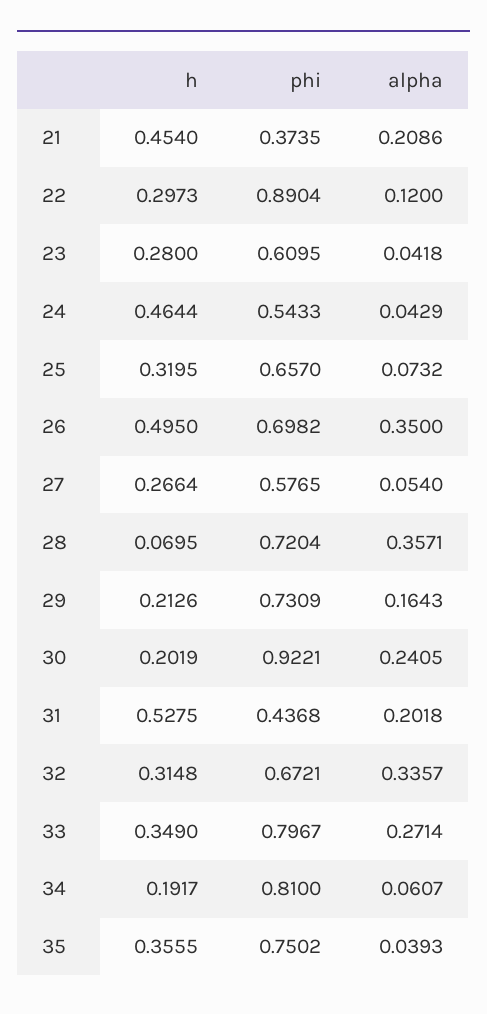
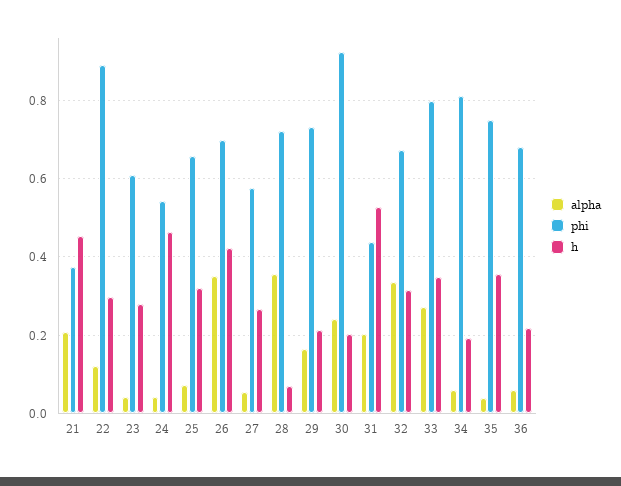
  {
    "h": {
      "21": 0.454,
      "22": 0.2973,
      "23": 0.28,
      "24": 0.4644,
      "25": 0.3195,
-     "26": 0.495,
+     "26": 0.42,
      "27": 0.2664,
      "28": 0.0695,
      "29": 0.2126,
      "30": 0.2019,
      "31": 0.5275,
      "32": 0.3148,
      "33": 0.349,
      "34": 0.1917,
-     "35": 0.3555
+     "35": 0.3555,
+     "36": 0.22
    },
    "phi": {
      "21": 0.3735,
      "22": 0.8904,
      "23": 0.6095,
      "24": 0.5433,
      "25": 0.657,
      "26": 0.6982,
      "27": 0.5765,
      "28": 0.7204,
      "29": 0.7309,
      "30": 0.9221,
      "31": 0.4368,
      "32": 0.6721,
      "33": 0.7967,
      "34": 0.81,
-     "35": 0.7502
+     "35": 0.7502,
+     "36": 0.68
    },
    "alpha": {
      "21": 0.2086,
      "22": 0.12,
      "23": 0.0418,
      "24": 0.0429,
      "25": 0.0732,
      "26": 0.35,
      "27": 0.054,
      "28": 0.3571,
      "29": 0.1643,
      "30": 0.2405,
      "31": 0.2018,
      "32": 0.3357,
      "33": 0.2714,
      "34": 0.0607,
-     "35": 0.0393
+     "35": 0.0393,
+     "36": 0.06
    }
  }

